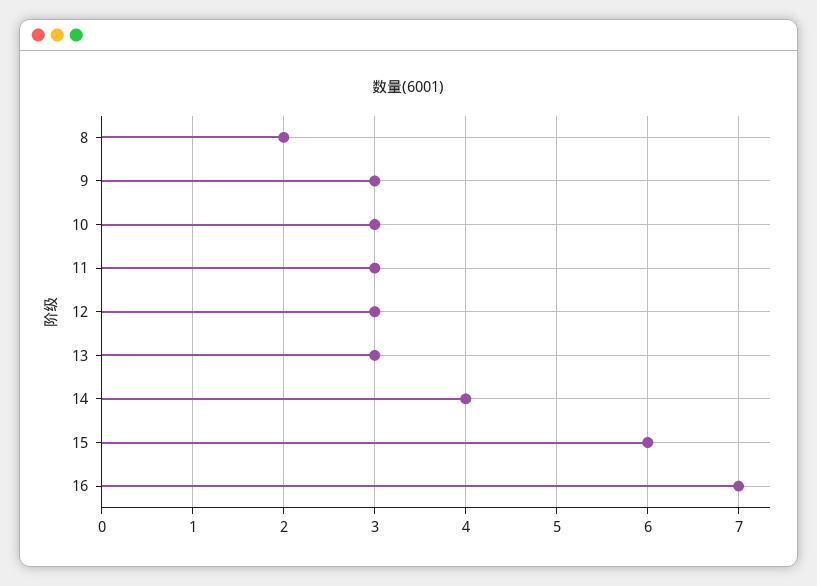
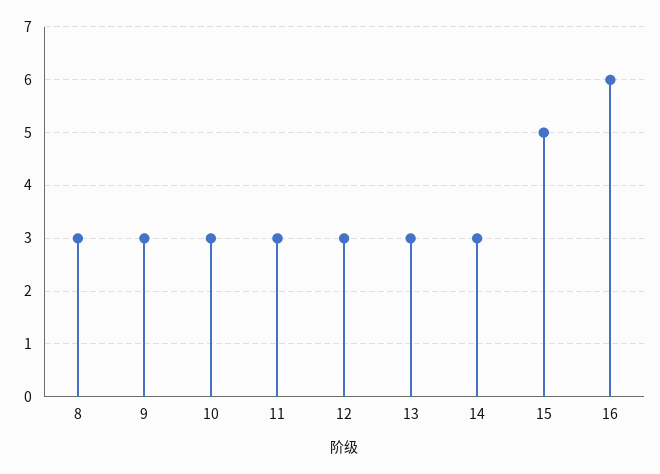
  {
-   "8": 2,
+   "8": 3,
    "9": 3,
    "10": 3,
    "11": 3,
    "12": 3,
    "13": 3,
-   "14": 4,
+   "14": 3,
-   "15": 6,
+   "15": 5,
-   "16": 7
+   "16": 6
  }

